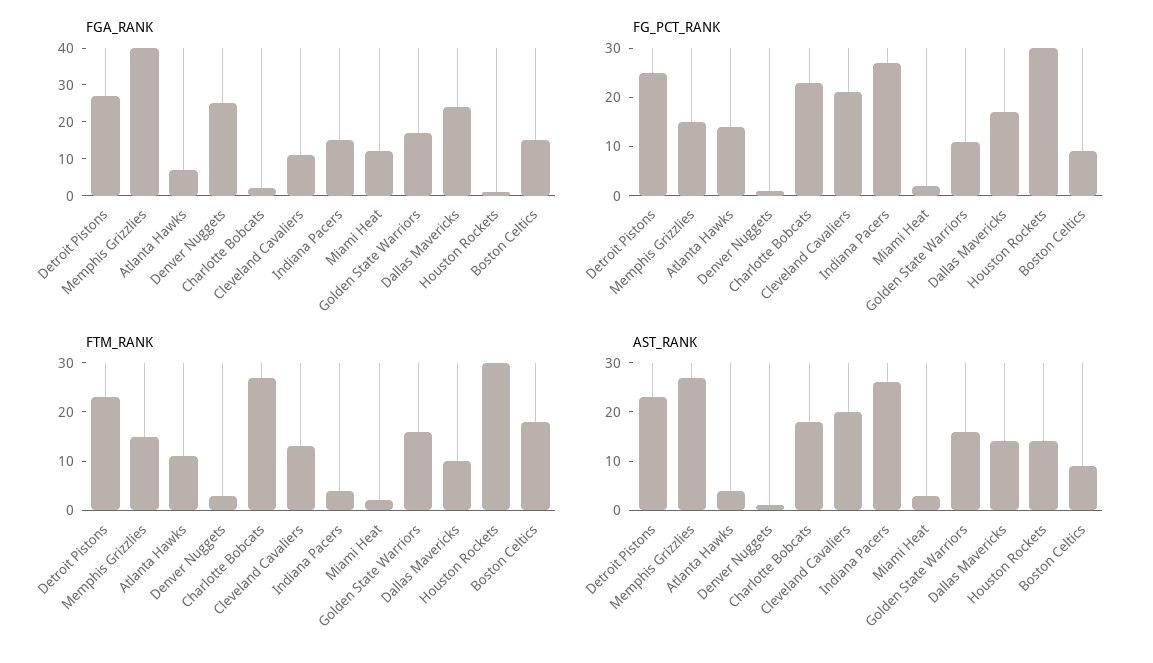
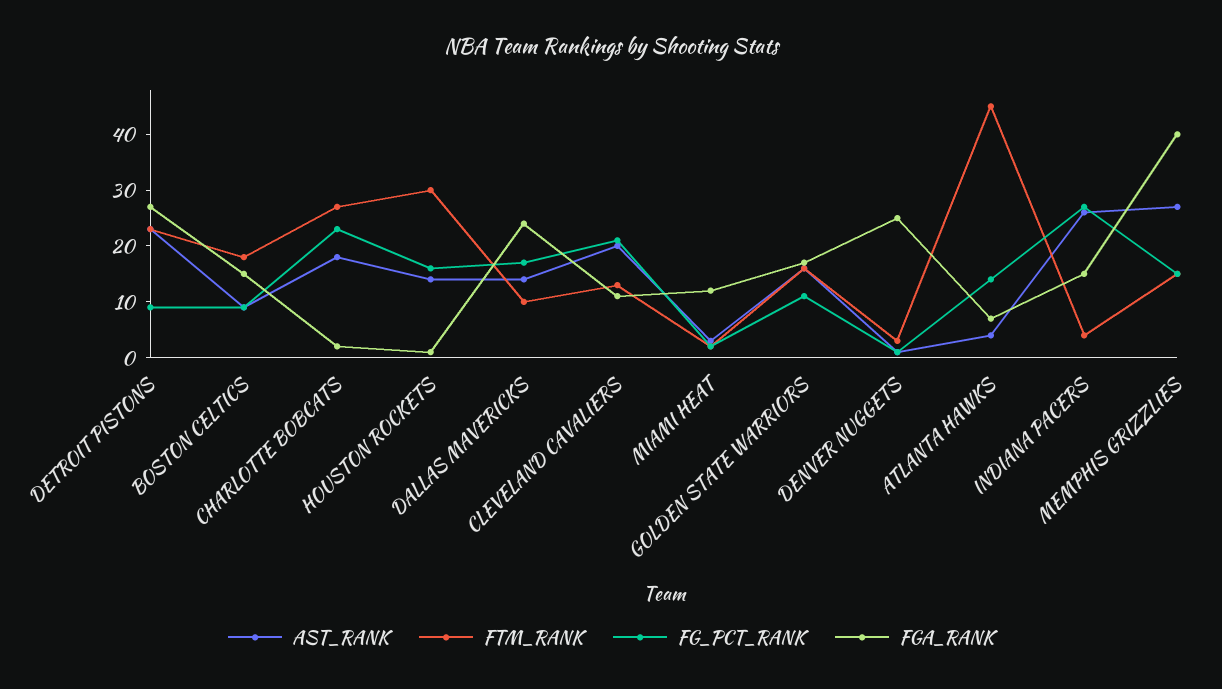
  {
    "FGA_RANK": {
      "Detroit Pistons": 25,
      "Memphis Grizzlies": 40,
      "Atlanta Hawks": 5,
      "Denver Nuggets": 25,
      "Charlotte Bobcats": 0,
      "Cleveland Cavaliers": 10,
      "Indiana Pacers": 15,
      "Miami Heat": 10,
      "Golden State Warriors": 15,
      "Dallas Mavericks": 25,
      "Houston Rockets": 0,
      "Boston Celtics": 15
    },
    "FG_PCT_RANK": {
-     "Detroit Pistons": 25,
+     "Detroit Pistons": 10,
      "Memphis Grizzlies": 15,
      "Atlanta Hawks": 15,
      "Denver Nuggets": 0,
      "Charlotte Bobcats": 25,
      "Cleveland Cavaliers": 20,
      "Indiana Pacers": 25,
      "Miami Heat": 0,
      "Golden State Warriors": 10,
      "Dallas Mavericks": 15,
-     "Houston Rockets": 30,
+     "Houston Rockets": 15,
      "Boston Celtics": 10
    },
    "FTM_RANK": {
      "Detroit Pistons": 25,
      "Memphis Grizzlies": 15,
-     "Atlanta Hawks": 10,
+     "Atlanta Hawks": 45,
      "Denver Nuggets": 5,
      "Charlotte Bobcats": 25,
      "Cleveland Cavaliers": 15,
      "Indiana Pacers": 5,
      "Miami Heat": 0,
      "Golden State Warriors": 15,
      "Dallas Mavericks": 10,
      "Houston Rockets": 30,
      "Boston Celtics": 20
    },
    "AST_RANK": {
      "Detroit Pistons": 25,
      "Memphis Grizzlies": 25,
      "Atlanta Hawks": 5,
      "Denver Nuggets": 0,
      "Charlotte Bobcats": 20,
      "Cleveland Cavaliers": 20,
      "Indiana Pacers": 25,
      "Miami Heat": 5,
      "Golden State Warriors": 15,
      "Dallas Mavericks": 15,
      "Houston Rockets": 15,
      "Boston Celtics": 10
    }
  }

